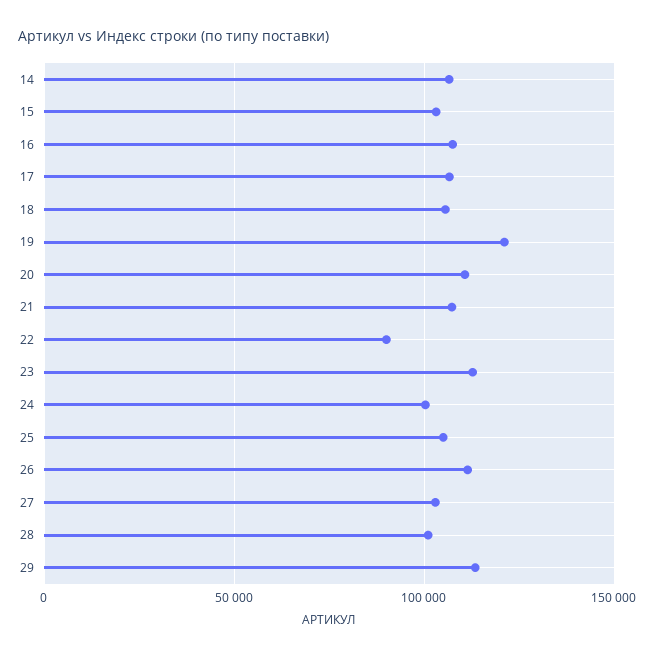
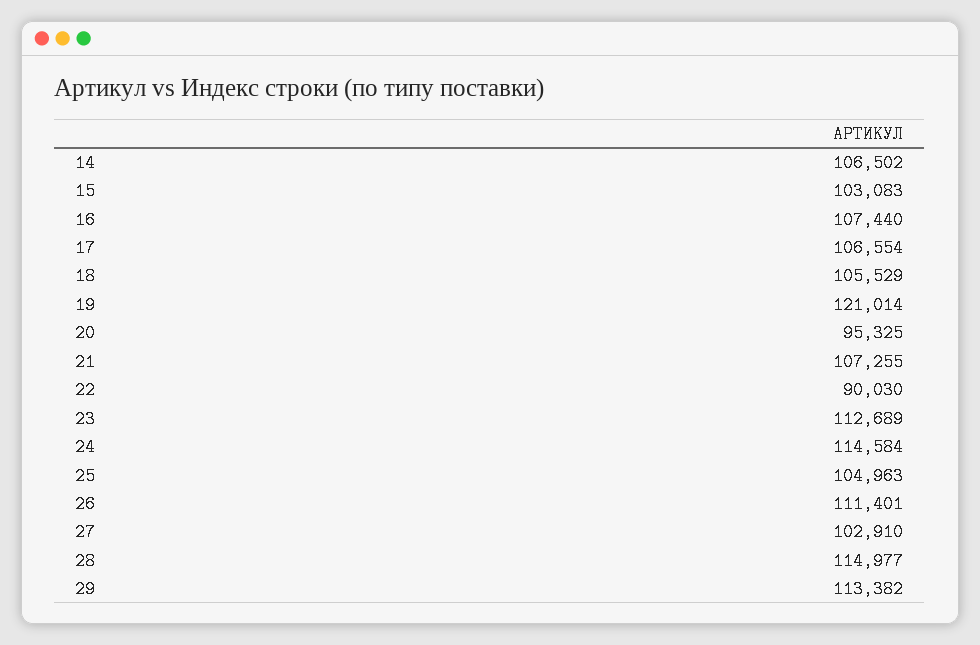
  {
    "14": 106502,
    "15": 103083,
    "16": 107440,
    "17": 106554,
    "18": 105529,
    "19": 121014,
-   "20": 110000,
+   "20": 95325,
    "21": 107255,
    "22": 90030,
    "23": 112689,
-   "24": 100000,
+   "24": 114584,
    "25": 104963,
    "26": 111401,
    "27": 102910,
-   "28": 100000,
+   "28": 114977,
    "29": 113382
  }

